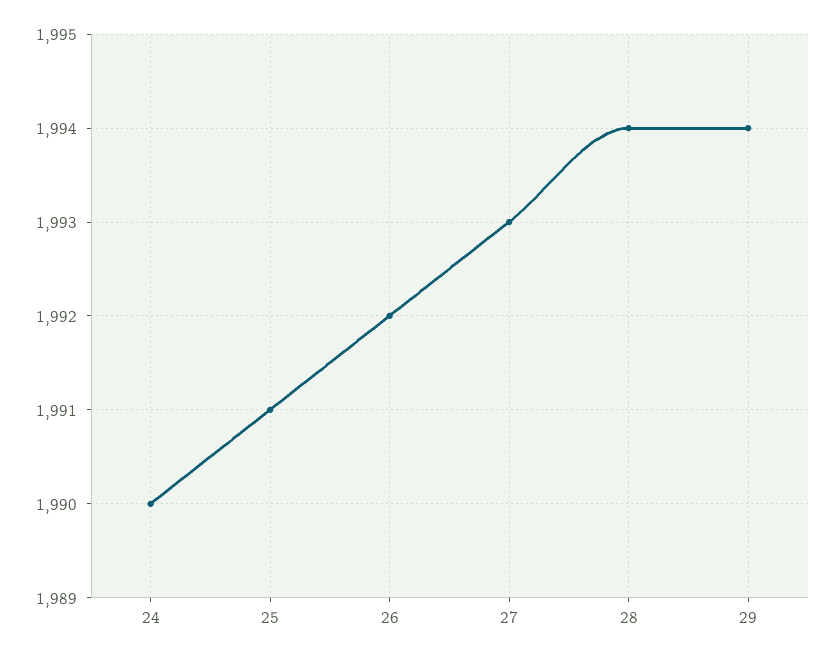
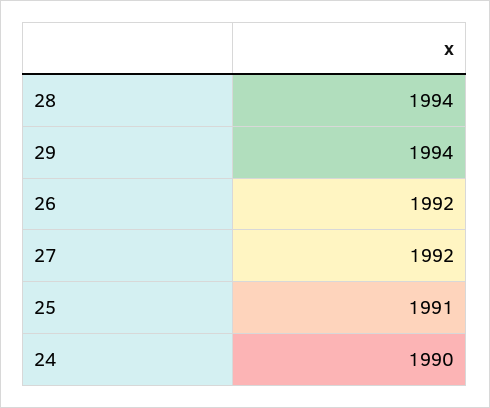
  {
    "24": 1990,
    "25": 1991,
    "26": 1992,
-   "27": 1993,
+   "27": 1992,
    "28": 1994,
    "29": 1994
  }

